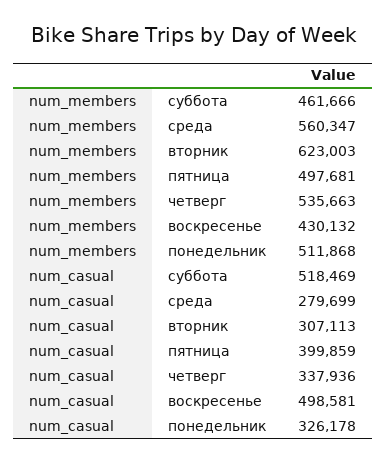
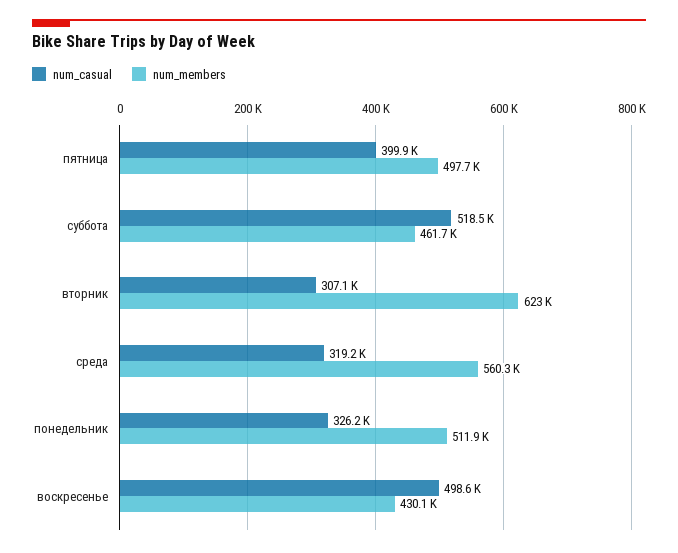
  {
    "num_members": {
      "суббота": 461666,
      "среда": 560347,
      "вторник": 623003,
      "пятница": 497681,
-     "четверг": 535663,
      "воскресенье": 430132,
      "понедельник": 511868
    },
    "num_casual": {
      "суббота": 518469,
-     "среда": 279699,
+     "среда": 319200,
      "вторник": 307113,
      "пятница": 399859,
-     "четверг": 337936,
      "воскресенье": 498581,
      "понедельник": 326178
    }
  }

